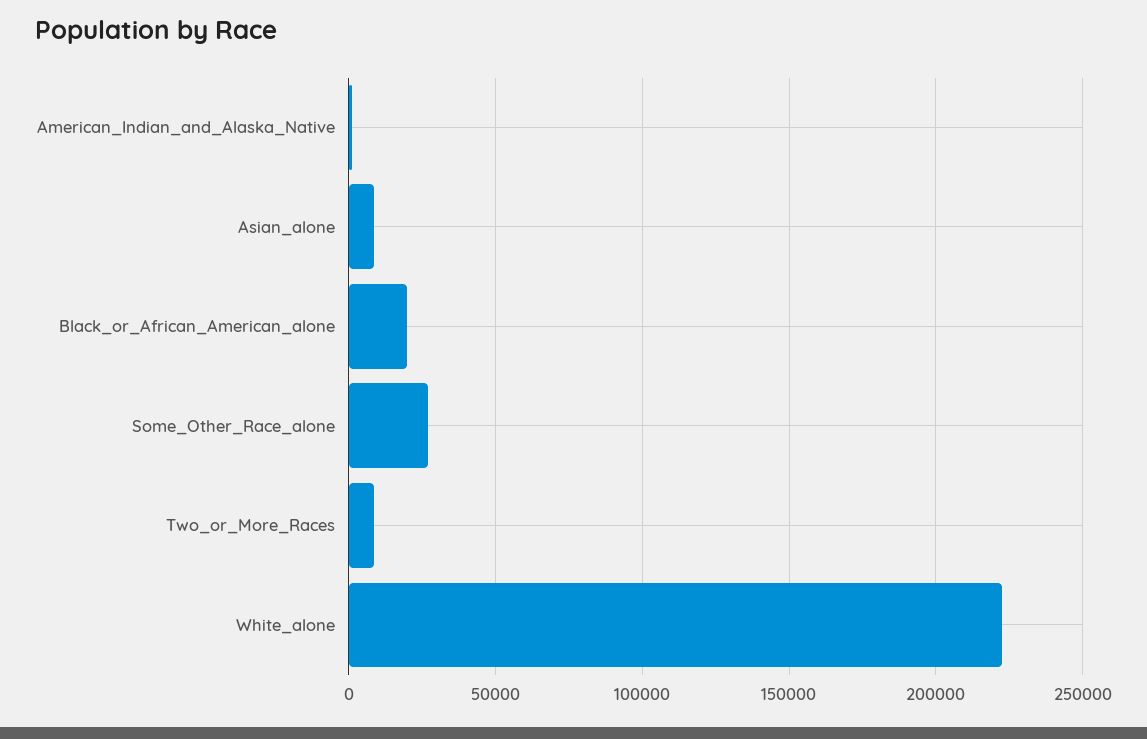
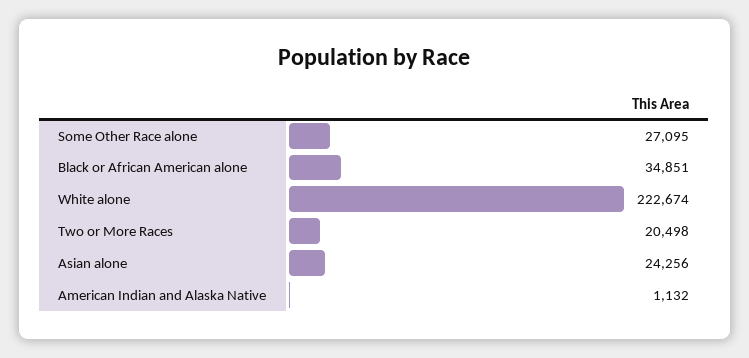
  {
    "American_Indian_and_Alaska_Native": 1132,
-   "Asian_alone": 10000,
+   "Asian_alone": 24256,
-   "Black_or_African_American_alone": 20000,
+   "Black_or_African_American_alone": 34851,
    "Some_Other_Race_alone": 27095,
-   "Two_or_More_Races": 10000,
+   "Two_or_More_Races": 20498,
    "White_alone": 222674
  }

